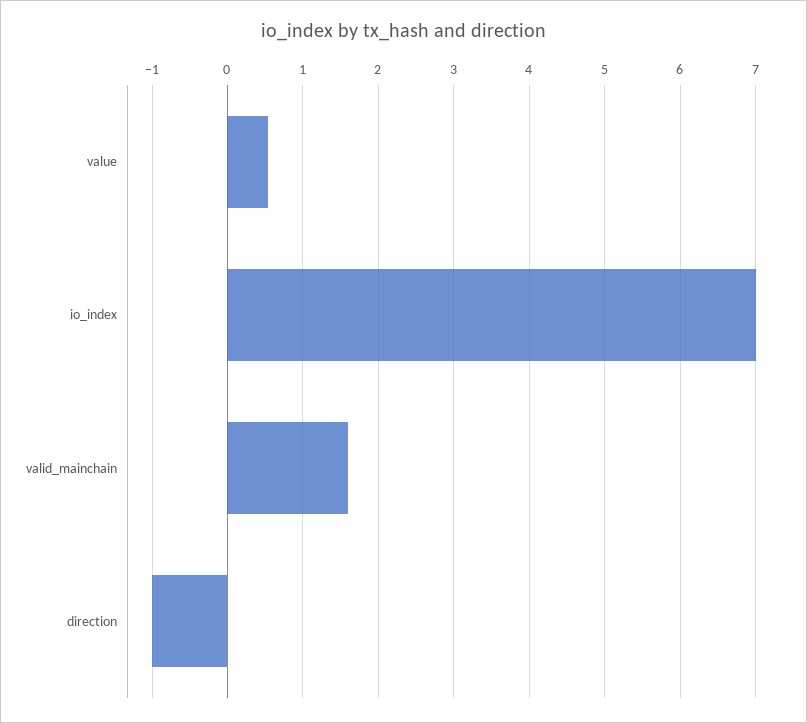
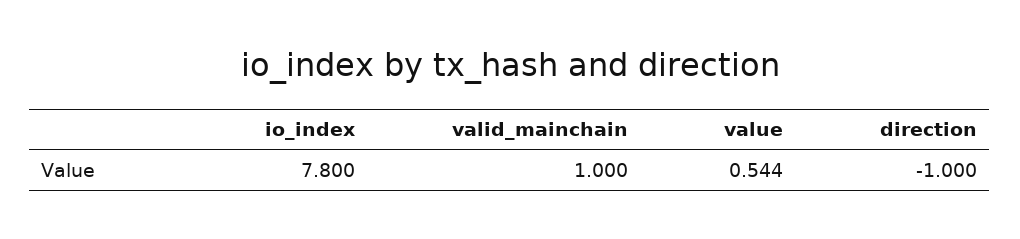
  {
    "value": 0.544,
-   "io_index": 7,
+   "io_index": 7.8,
-   "valid_mainchain": 1.6,
+   "valid_mainchain": 1,
    "direction": -1
  }

